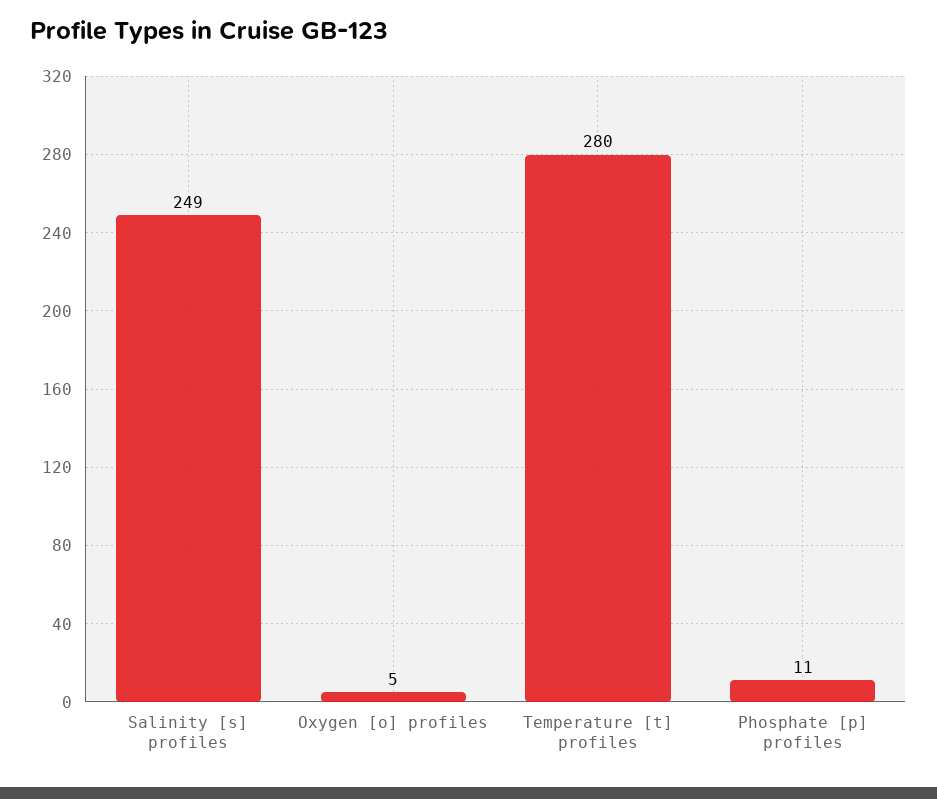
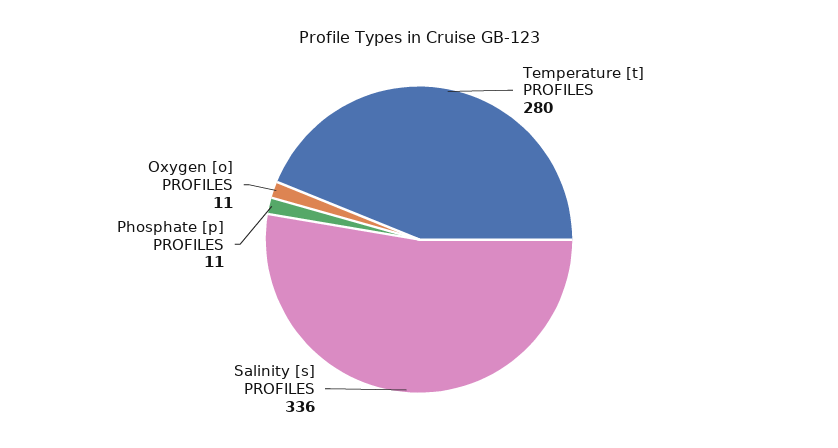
  {
-   "Salinity [s] profiles": 249,
+   "Salinity [s] profiles": 336,
-   "Oxygen [o] profiles": 5,
+   "Oxygen [o] profiles": 11,
    "Temperature [t] profiles": 280,
    "Phosphate [p] profiles": 11
  }

